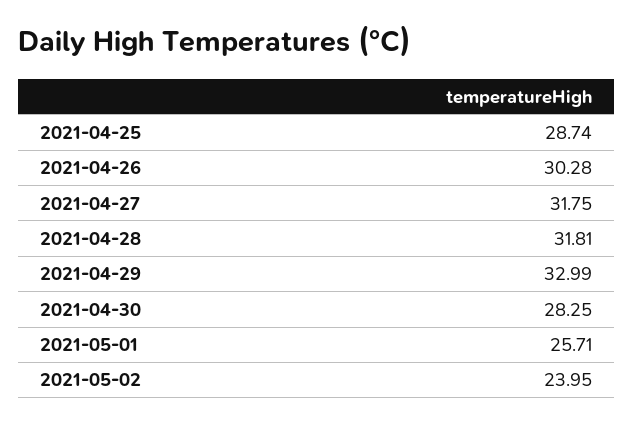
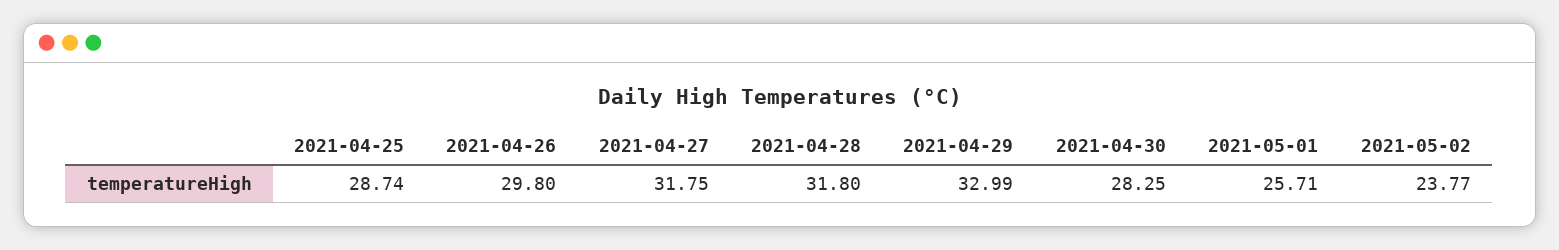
  {
    "2021-04-25": 28.74,
-   "2021-04-26": 30.28,
+   "2021-04-26": 29.8,
    "2021-04-27": 31.75,
-   "2021-04-28": 31.81,
+   "2021-04-28": 31.8,
    "2021-04-29": 32.99,
    "2021-04-30": 28.25,
    "2021-05-01": 25.71,
-   "2021-05-02": 23.95
+   "2021-05-02": 23.77
  }

